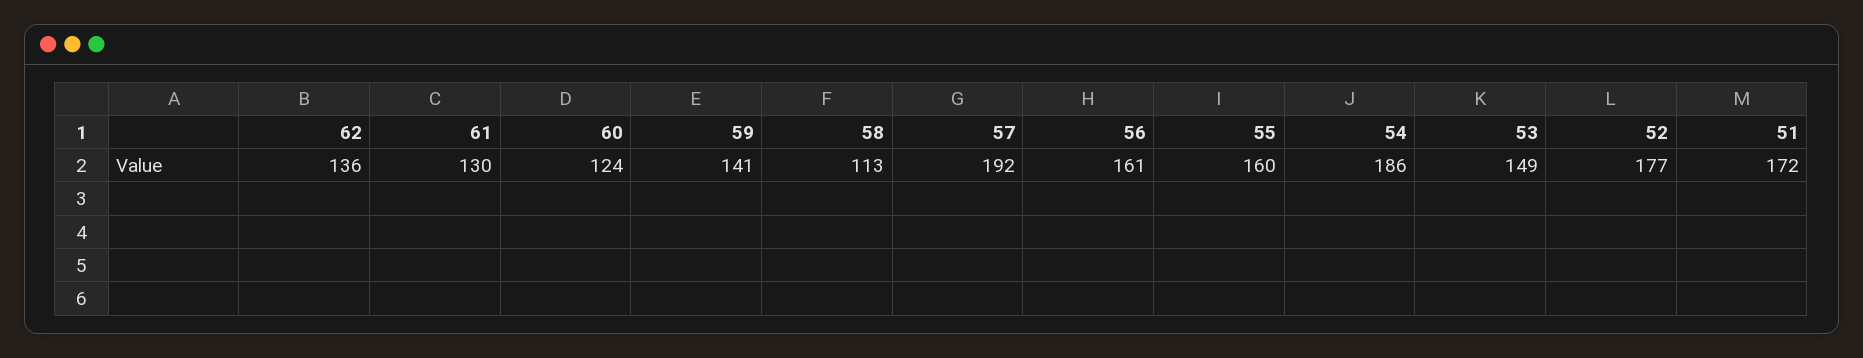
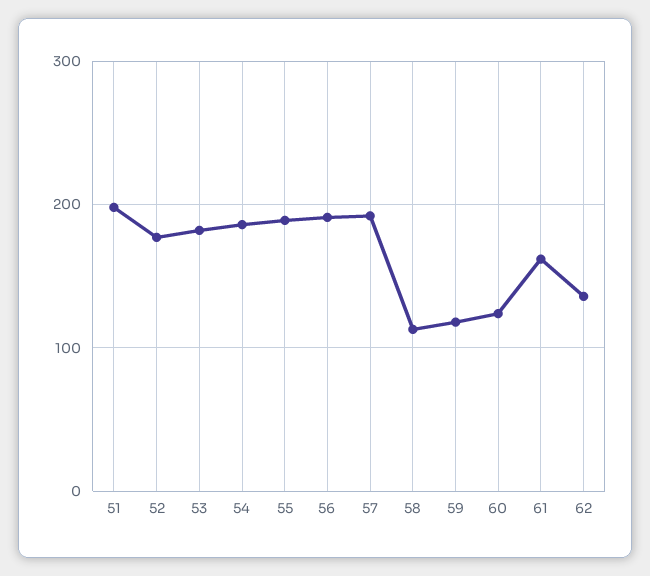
  {
    "62": 136,
-   "61": 130,
+   "61": 160,
    "60": 124,
-   "59": 141,
+   "59": 120,
    "58": 113,
    "57": 192,
-   "56": 161,
+   "56": 190,
-   "55": 160,
+   "55": 190,
    "54": 186,
-   "53": 149,
+   "53": 180,
    "52": 177,
-   "51": 172
+   "51": 200
  }

